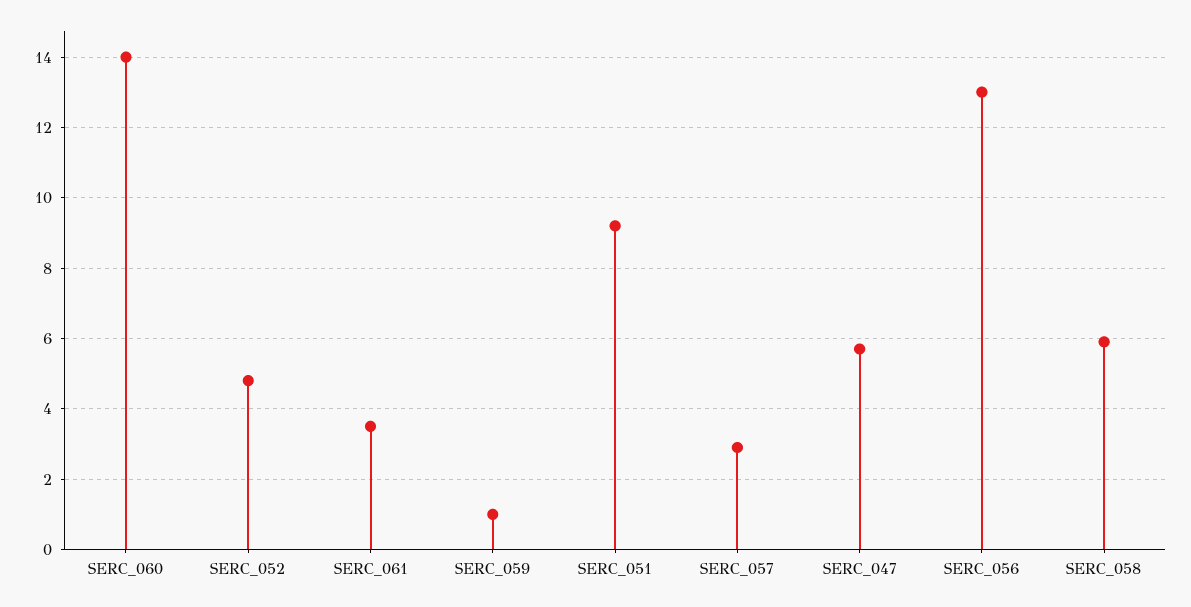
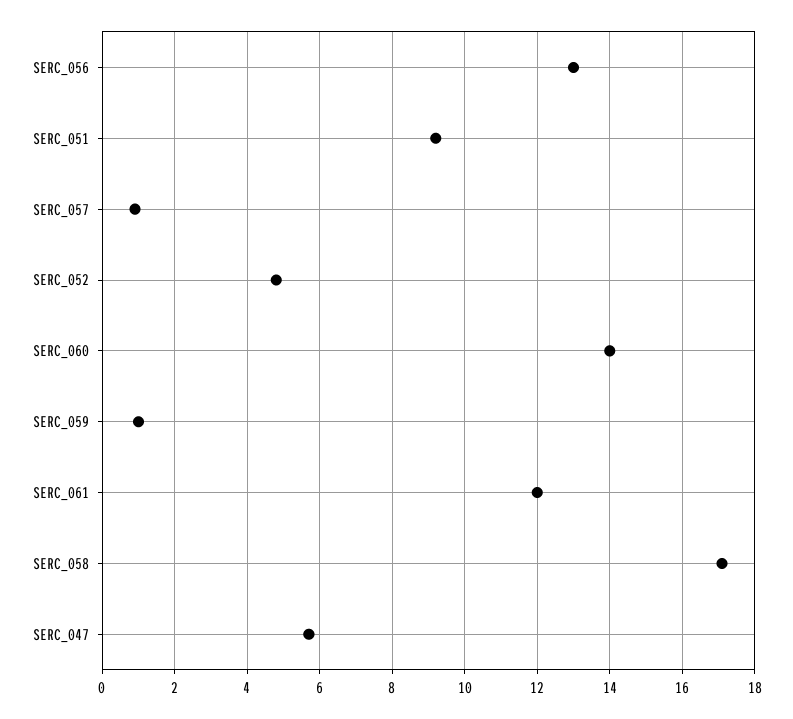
  {
    "SERC_060": 14,
    "SERC_052": 5,
-   "SERC_061": 3.5,
+   "SERC_061": 12,
    "SERC_059": 1,
    "SERC_051": 9,
-   "SERC_057": 3,
+   "SERC_057": 1,
    "SERC_047": 5.5,
    "SERC_056": 13,
-   "SERC_058": 6
+   "SERC_058": 17
  }

